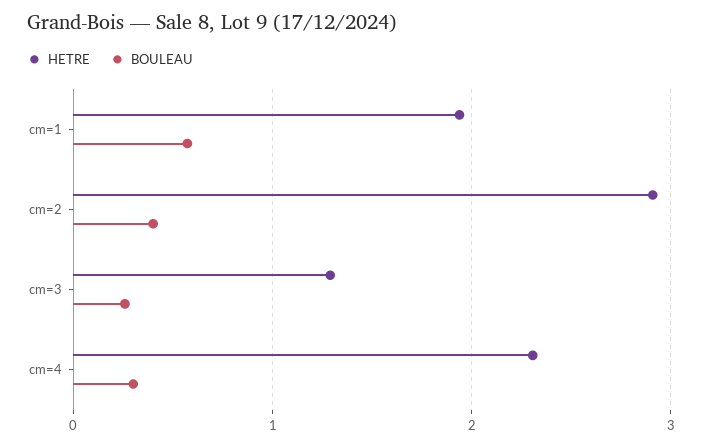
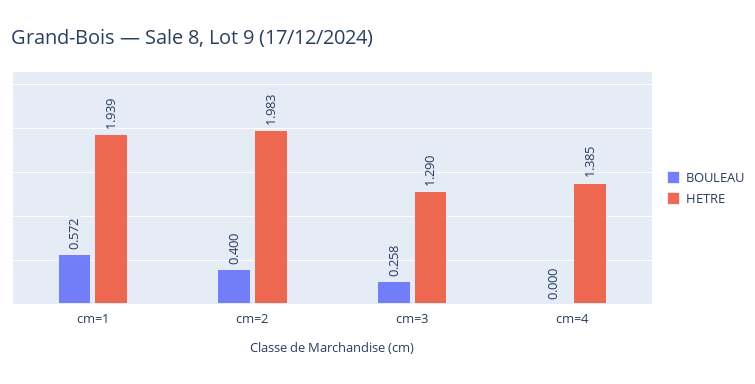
  {
    "HETRE": {
      "cm=1": 1.939,
-     "cm=2": 2.9,
+     "cm=2": 1.983,
      "cm=3": 1.29,
-     "cm=4": 2.3
+     "cm=4": 1.385
    },
    "BOULEAU": {
      "cm=1": 0.572,
      "cm=2": 0.4,
      "cm=3": 0.258,
-     "cm=4": 0.3
+     "cm=4": 0
    }
  }

